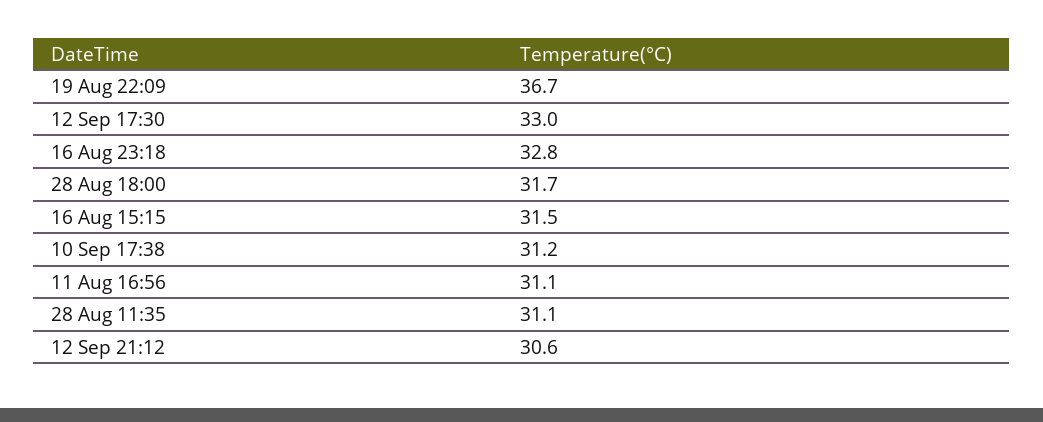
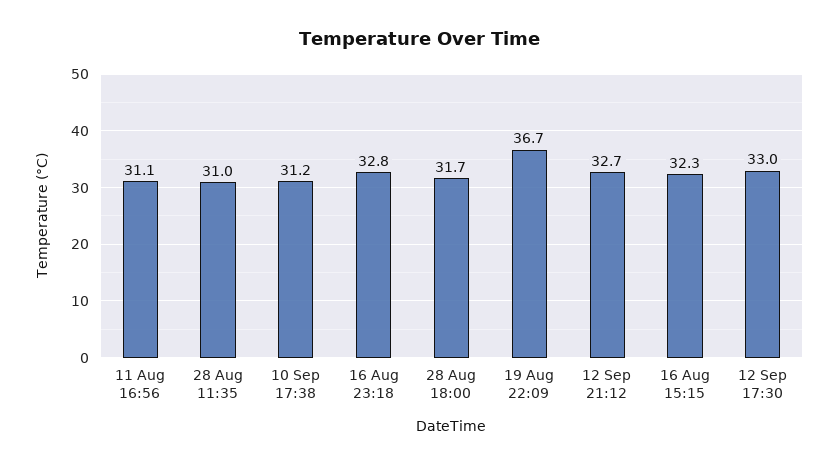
  {
    "19 Aug 22:09": 36.7,
    "12 Sep 17:30": 33,
    "16 Aug 23:18": 32.8,
    "28 Aug 18:00": 31.7,
-   "16 Aug 15:15": 31.5,
+   "16 Aug 15:15": 32.3,
    "10 Sep 17:38": 31.2,
    "11 Aug 16:56": 31.1,
-   "28 Aug 11:35": 31.1,
+   "28 Aug 11:35": 31,
-   "12 Sep 21:12": 30.6
+   "12 Sep 21:12": 32.7
  }

